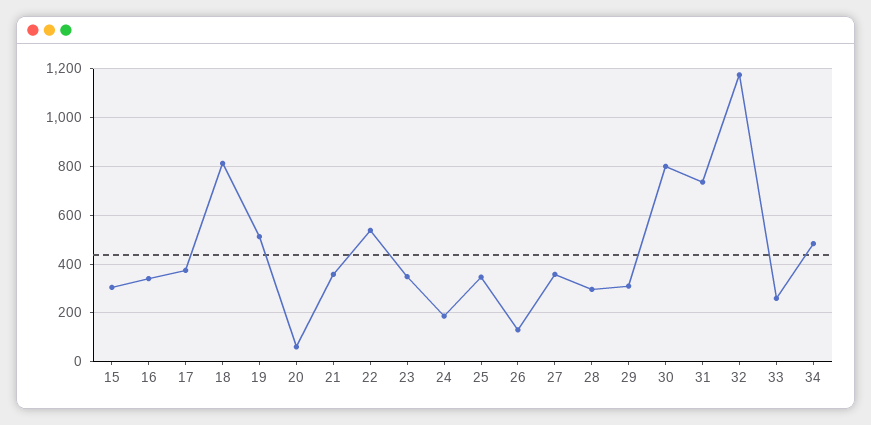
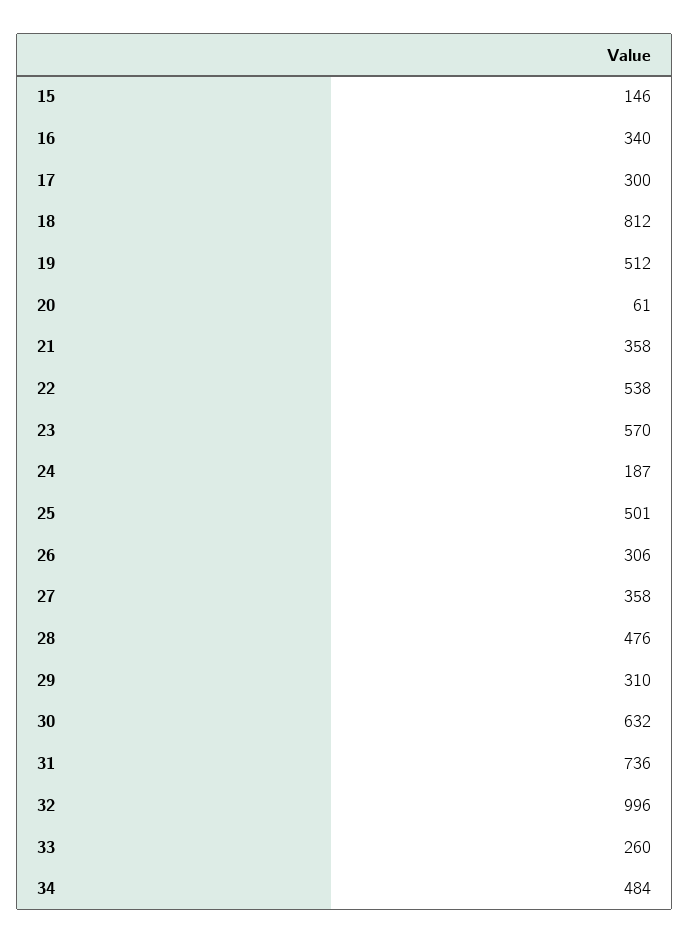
  {
-   "15": 300,
+   "15": 146,
    "16": 340,
-   "17": 375,
+   "17": 300,
    "18": 812,
    "19": 512,
    "20": 61,
    "21": 358,
    "22": 538,
-   "23": 350,
+   "23": 570,
    "24": 187,
-   "25": 350,
+   "25": 501,
-   "26": 125,
+   "26": 306,
    "27": 358,
-   "28": 300,
+   "28": 476,
    "29": 310,
-   "30": 800,
+   "30": 632,
    "31": 736,
-   "32": 1175,
+   "32": 996,
    "33": 260,
    "34": 484
  }

